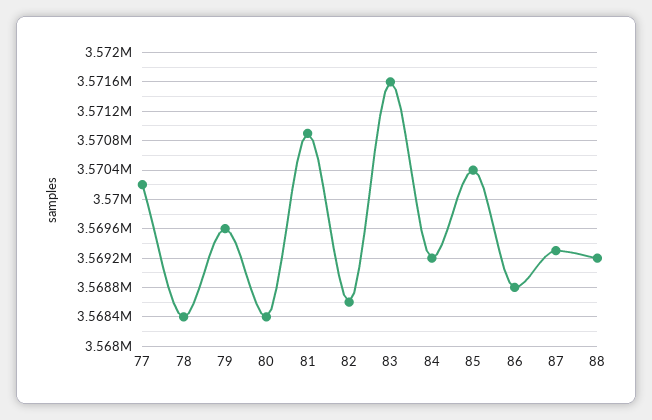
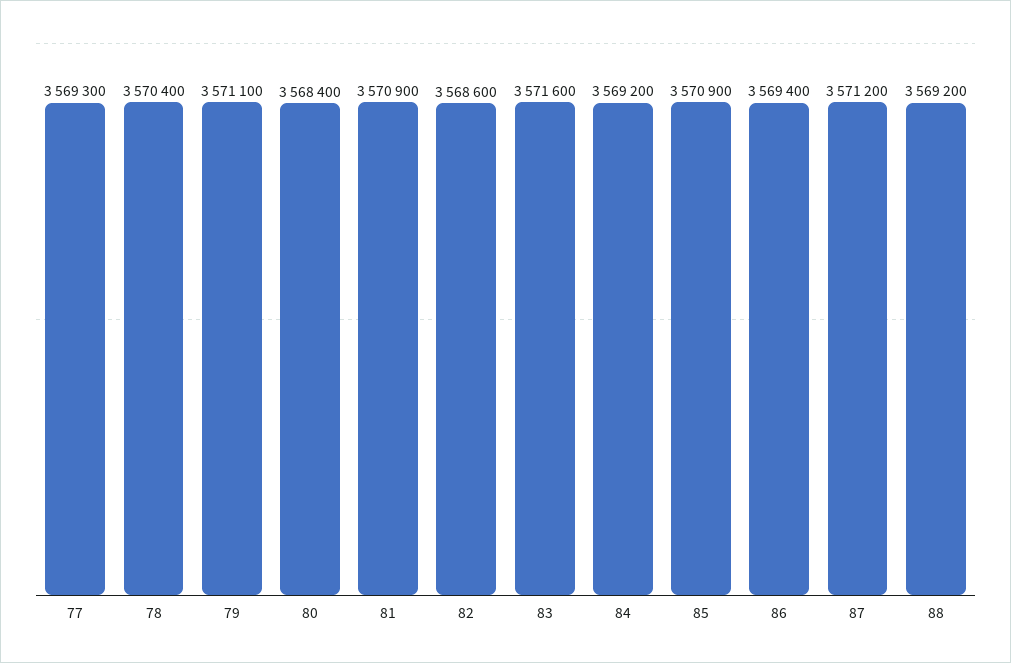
  {
-   "77": 3570200,
+   "77": 3569300,
-   "78": 3568400,
+   "78": 3570400,
-   "79": 3569600,
+   "79": 3571100,
    "80": 3568400,
    "81": 3570900,
    "82": 3568600,
    "83": 3571600,
    "84": 3569200,
-   "85": 3570400,
+   "85": 3570900,
-   "86": 3568800,
+   "86": 3569400,
-   "87": 3569300,
+   "87": 3571200,
    "88": 3569200
  }

